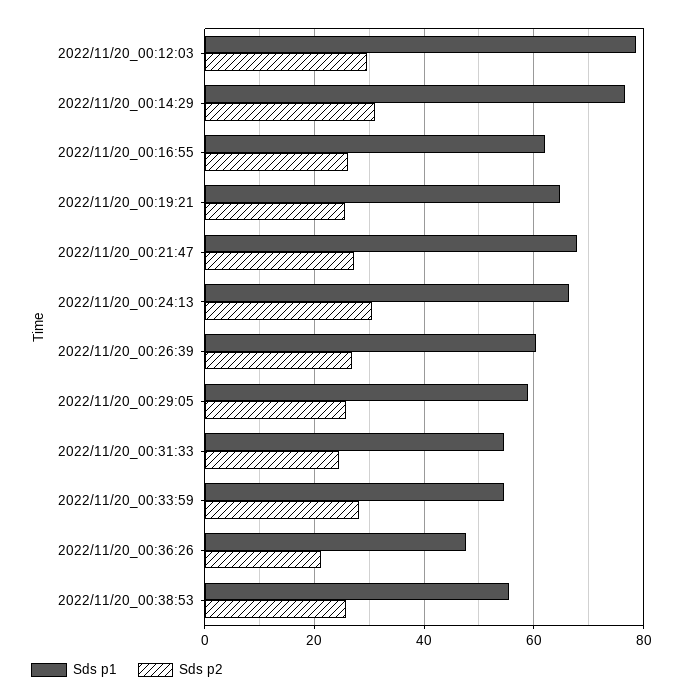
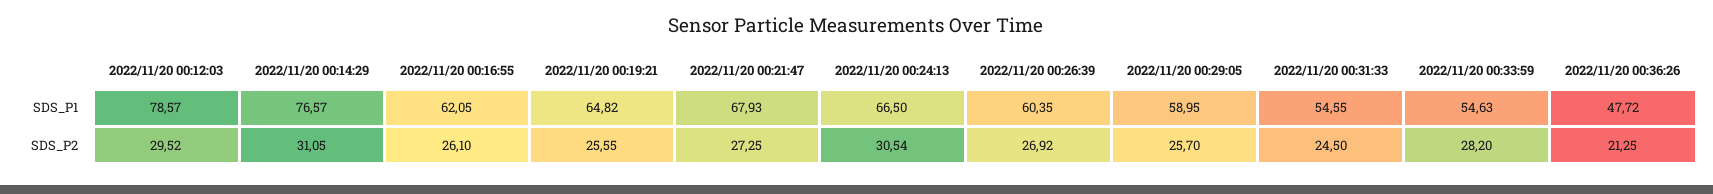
  {
    "Sds p1": {
      "2022/11/20_00:12:03": 78.57,
      "2022/11/20_00:14:29": 76.57,
      "2022/11/20_00:16:55": 62.05,
      "2022/11/20_00:19:21": 64.82,
      "2022/11/20_00:21:47": 67.93,
      "2022/11/20_00:24:13": 66.5,
      "2022/11/20_00:26:39": 60.35,
      "2022/11/20_00:29:05": 58.95,
      "2022/11/20_00:31:33": 54.55,
      "2022/11/20_00:33:59": 54.63,
-     "2022/11/20_00:36:26": 47.72,
+     "2022/11/20_00:36:26": 47.72
-     "2022/11/20_00:38:53": 56
    },
    "Sds p2": {
      "2022/11/20_00:12:03": 29.52,
      "2022/11/20_00:14:29": 31.05,
      "2022/11/20_00:16:55": 26.1,
      "2022/11/20_00:19:21": 25.55,
      "2022/11/20_00:21:47": 27.25,
      "2022/11/20_00:24:13": 30.54,
      "2022/11/20_00:26:39": 26.92,
      "2022/11/20_00:29:05": 25.7,
      "2022/11/20_00:31:33": 24.5,
      "2022/11/20_00:33:59": 28.2,
-     "2022/11/20_00:36:26": 21.25,
+     "2022/11/20_00:36:26": 21.25
-     "2022/11/20_00:38:53": 26
    }
  }

